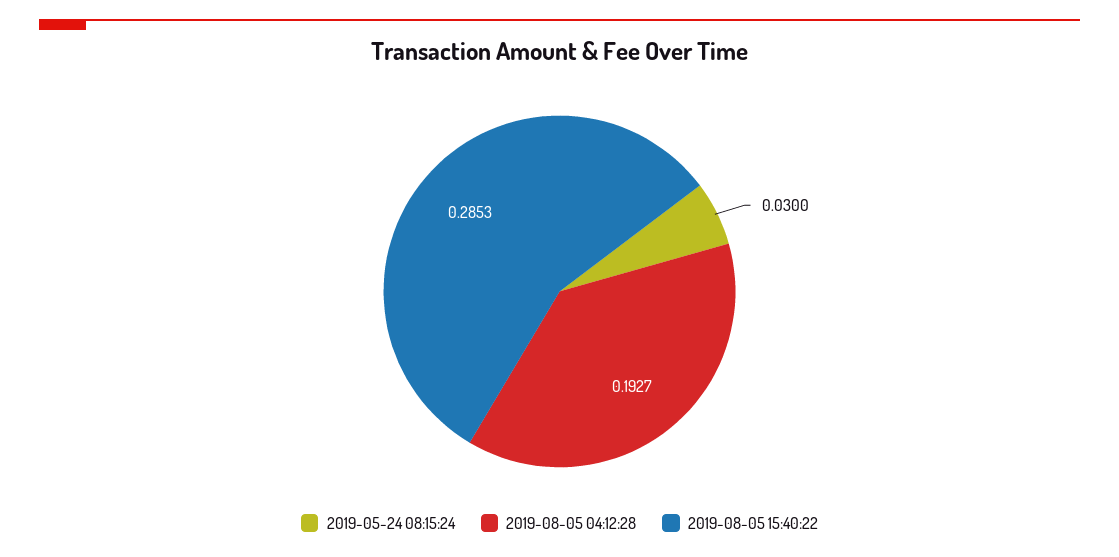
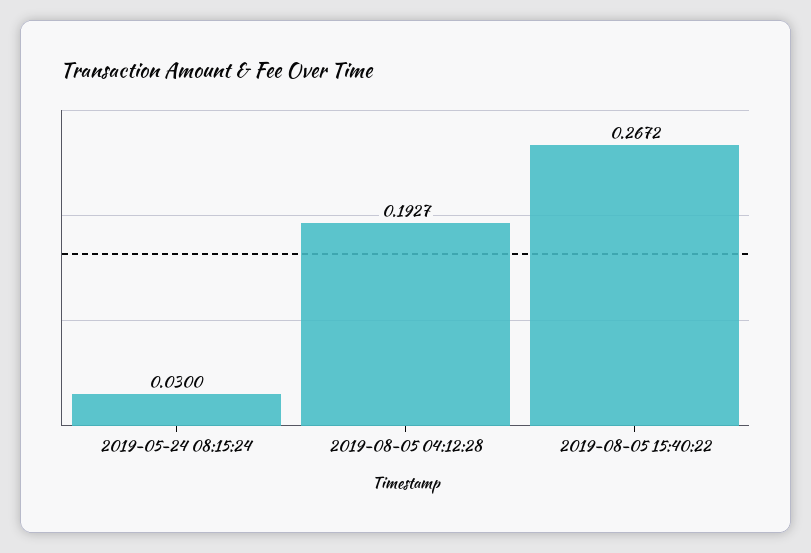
  {
    "2019-05-24 08:15:24": 0.03,
    "2019-08-05 04:12:28": 0.1927,
-   "2019-08-05 15:40:22": 0.2853
+   "2019-08-05 15:40:22": 0.2672
  }

